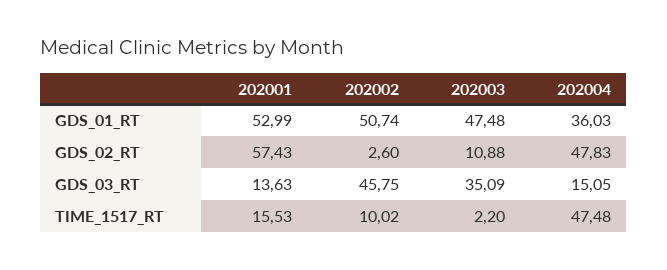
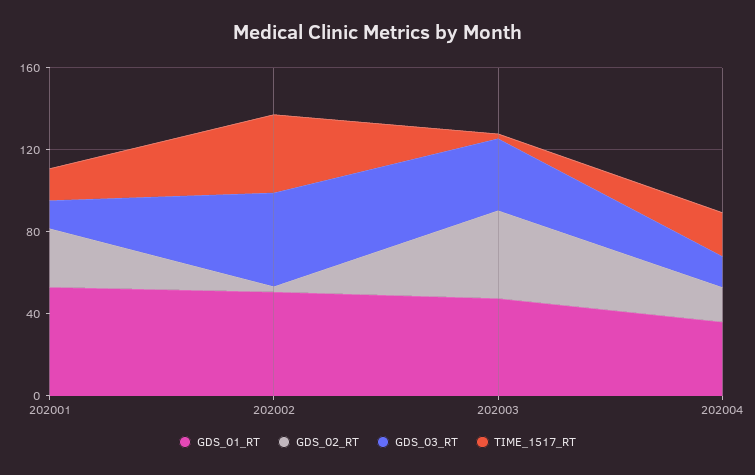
  {
    "GDS_01_RT": {
      "202001": 52.99,
      "202002": 50.74,
      "202003": 47.48,
      "202004": 36.03
    },
    "GDS_02_RT": {
-     "202001": 57.43,
+     "202001": 30,
      "202002": 2.6,
-     "202003": 10.88,
+     "202003": 40,
-     "202004": 47.83
+     "202004": 20
    },
    "GDS_03_RT": {
      "202001": 13.63,
      "202002": 45.75,
      "202003": 35.09,
      "202004": 15.05
    },
    "TIME_1517_RT": {
      "202001": 15.53,
-     "202002": 10.02,
+     "202002": 40,
      "202003": 2.2,
-     "202004": 47.48
+     "202004": 20
    }
  }

